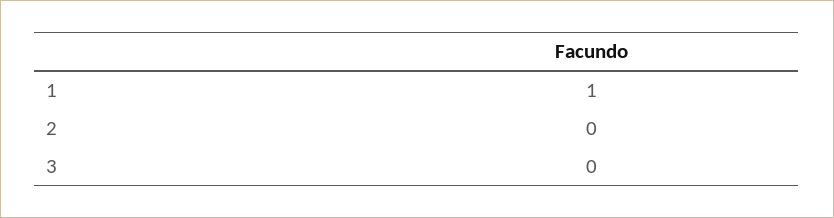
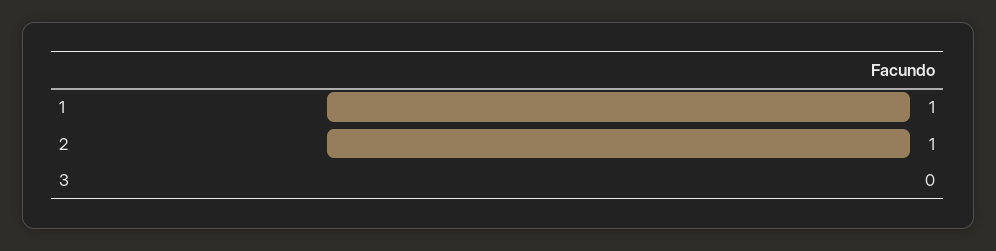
  {
    "1": 1,
-   "2": 0,
+   "2": 1,
    "3": 0
  }

